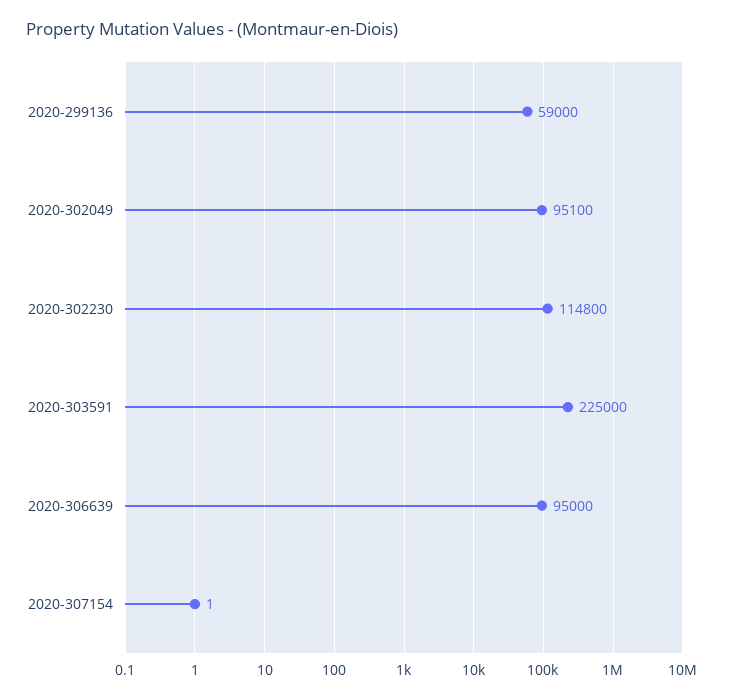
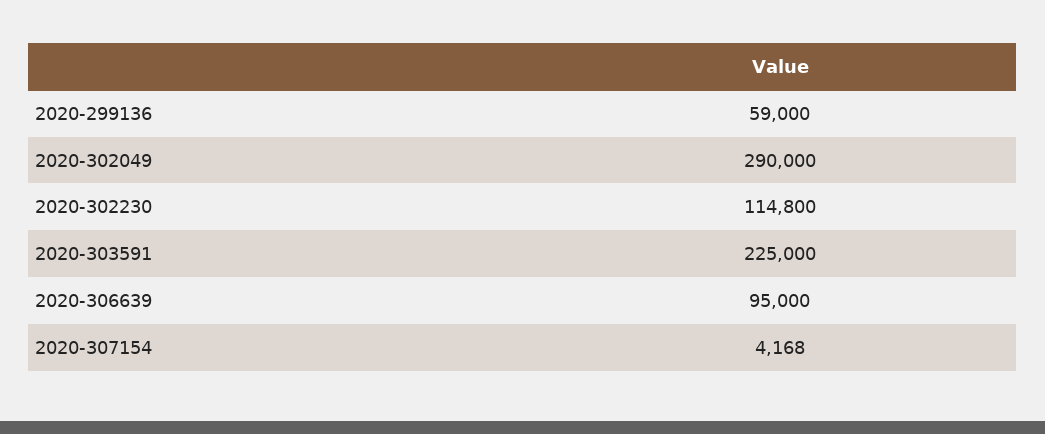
  {
    "2020-299136": 59000,
-   "2020-302049": 95100,
+   "2020-302049": 290000,
    "2020-302230": 114800,
    "2020-303591": 225000,
    "2020-306639": 95000,
-   "2020-307154": 1
+   "2020-307154": 4168
  }

